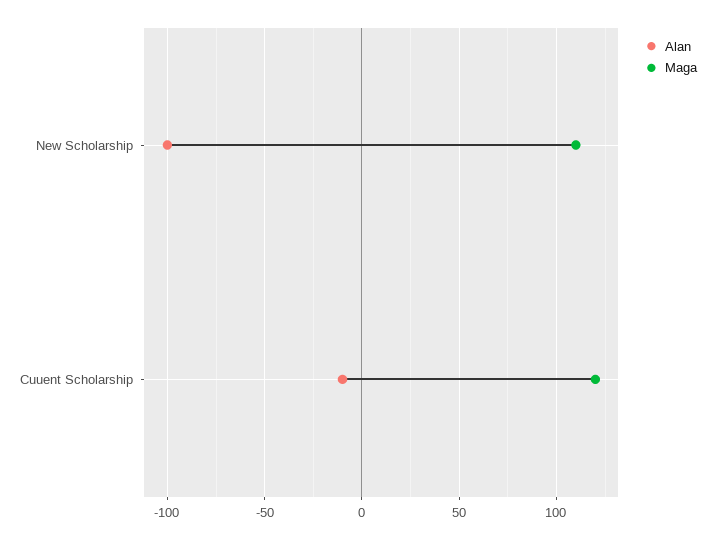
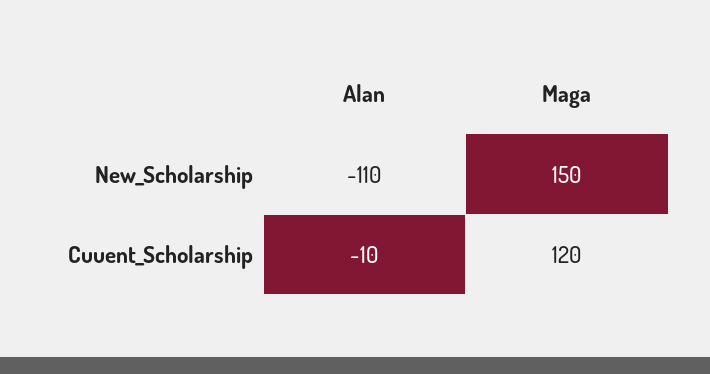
  {
    "Alan": {
-     "New Scholarship": -100,
+     "New Scholarship": -110,
      "Cuuent Scholarship": -10
    },
    "Maga": {
-     "New Scholarship": 110,
+     "New Scholarship": 150,
      "Cuuent Scholarship": 120
    }
  }

